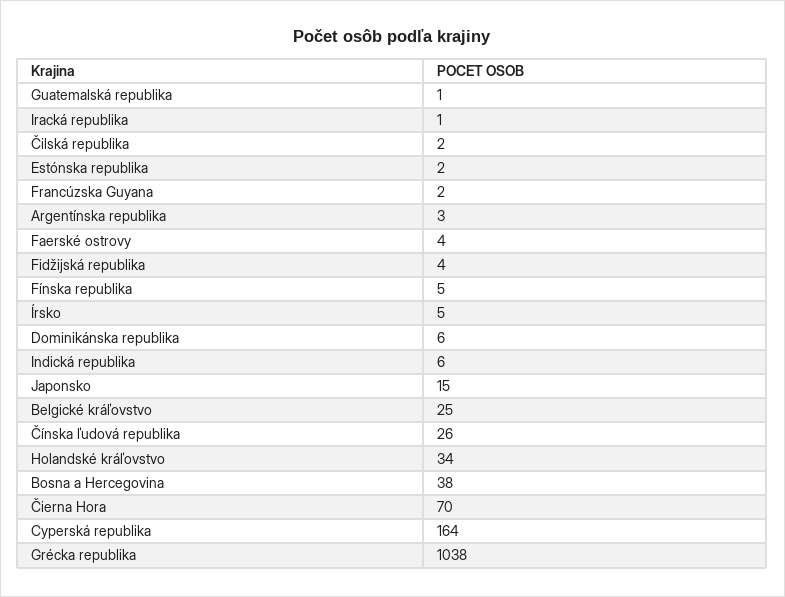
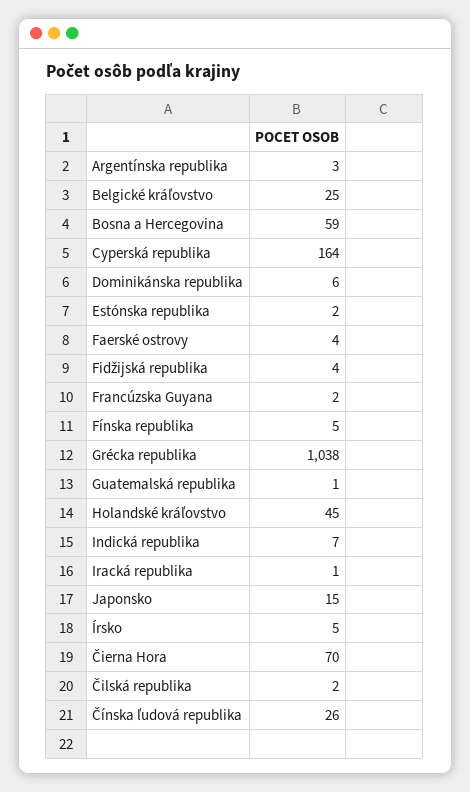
  {
    "Guatemalská republika": 1,
    "Iracká republika": 1,
    "Čilská republika": 2,
    "Estónska republika": 2,
    "Francúzska Guyana": 2,
    "Argentínska republika": 3,
    "Faerské ostrovy": 4,
    "Fidžijská republika": 4,
    "Fínska republika": 5,
    "Írsko": 5,
    "Dominikánska republika": 6,
-   "Indická republika": 6,
+   "Indická republika": 7,
    "Japonsko": 15,
    "Belgické kráľovstvo": 25,
    "Čínska ľudová republika": 26,
-   "Holandské kráľovstvo": 34,
+   "Holandské kráľovstvo": 45,
-   "Bosna a Hercegovina": 38,
+   "Bosna a Hercegovina": 59,
    "Čierna Hora": 70,
    "Cyperská republika": 164,
    "Grécka republika": 1038
  }

